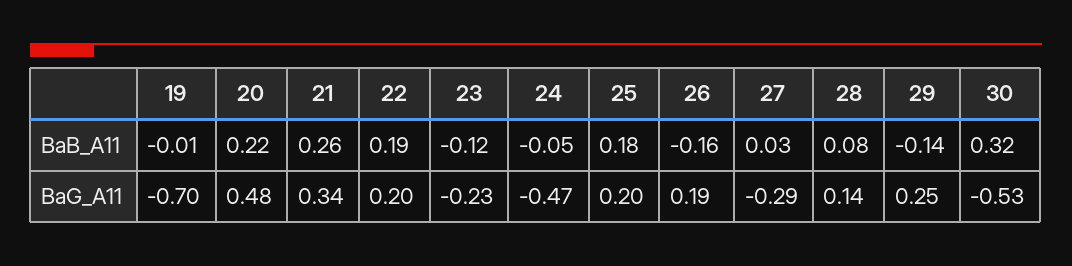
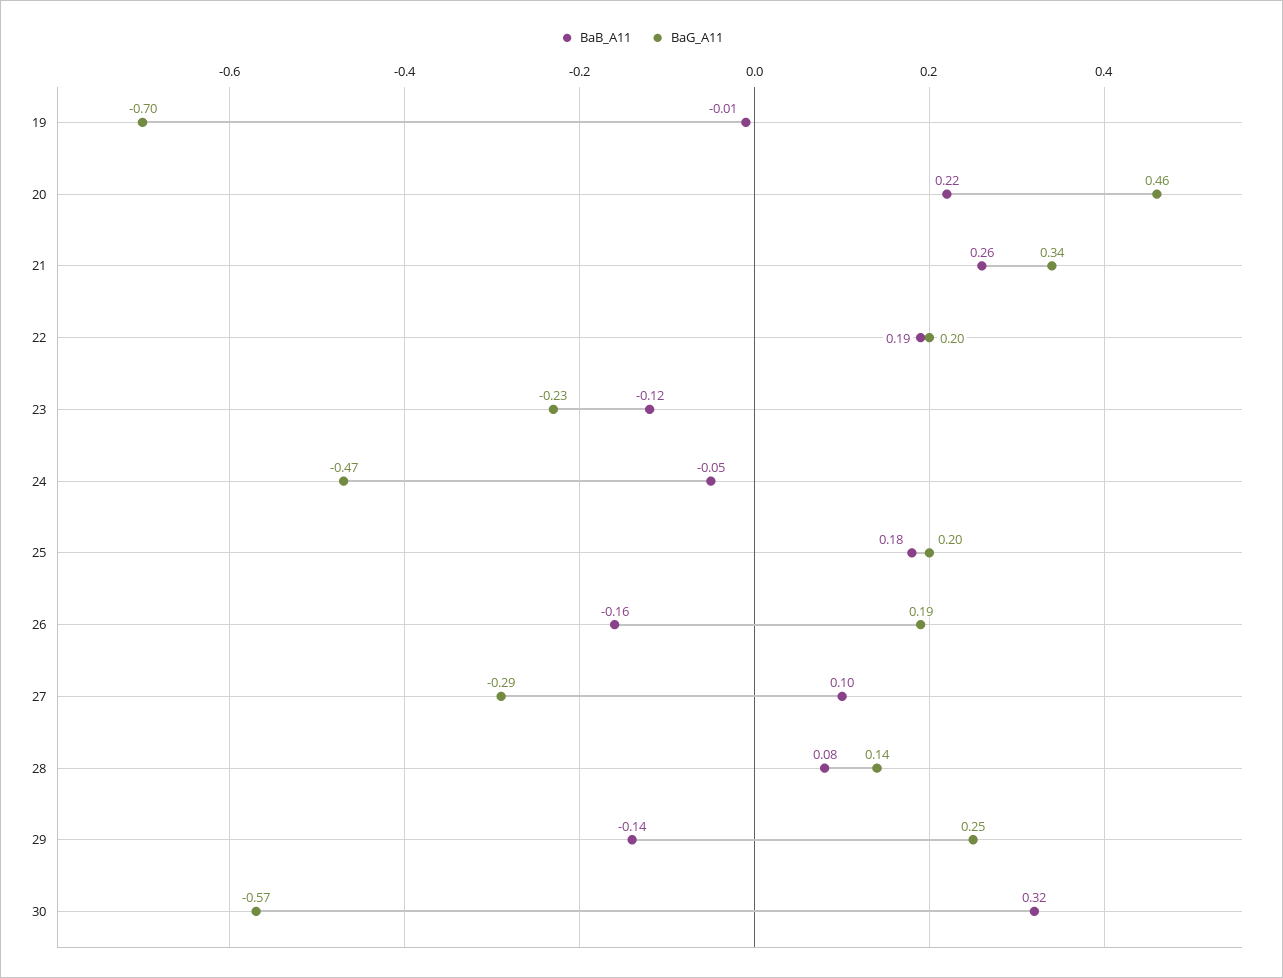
  {
    "BaB_A11": {
      "19": -0.01,
      "20": 0.22,
      "21": 0.26,
      "22": 0.19,
      "23": -0.12,
      "24": -0.05,
      "25": 0.18,
      "26": -0.16,
-     "27": 0.03,
+     "27": 0.1,
      "28": 0.08,
      "29": -0.14,
      "30": 0.32
    },
    "BaG_A11": {
      "19": -0.7,
-     "20": 0.48,
+     "20": 0.46,
      "21": 0.34,
      "22": 0.2,
      "23": -0.23,
      "24": -0.47,
      "25": 0.2,
      "26": 0.19,
      "27": -0.29,
      "28": 0.14,
      "29": 0.25,
-     "30": -0.53
+     "30": -0.57
    }
  }

